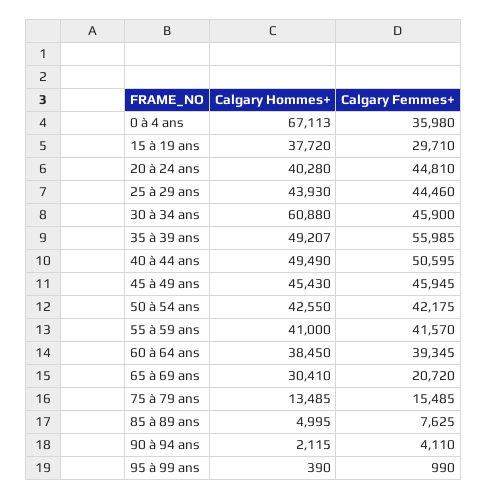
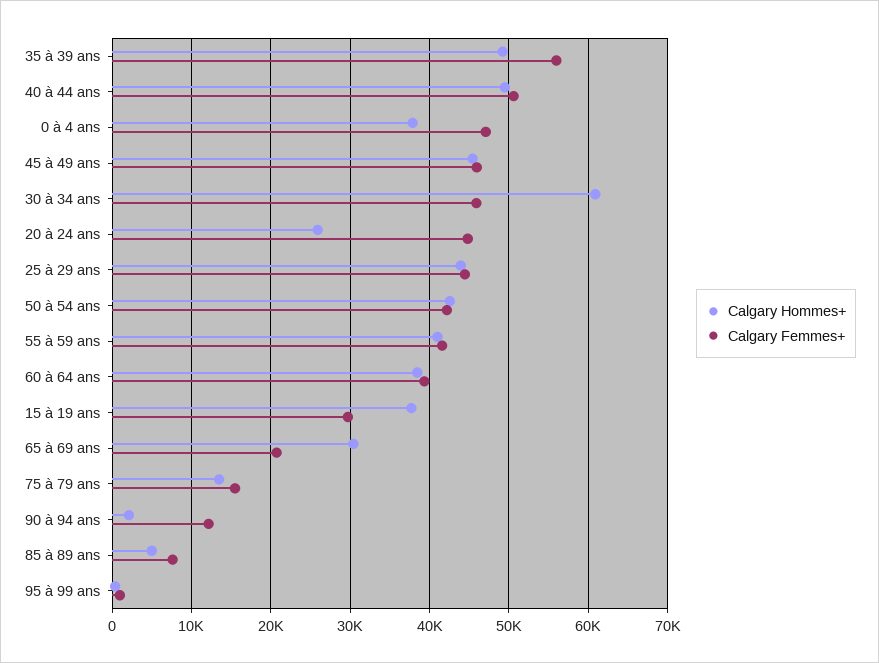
  {
    "Calgary Hommes+": {
-     "0 à 4 ans": 67113,
+     "0 à 4 ans": 38000,
      "15 à 19 ans": 37720,
-     "20 à 24 ans": 40280,
+     "20 à 24 ans": 26000,
      "25 à 29 ans": 43930,
      "30 à 34 ans": 60880,
      "35 à 39 ans": 49207,
      "40 à 44 ans": 49490,
      "45 à 49 ans": 45430,
      "50 à 54 ans": 42550,
      "55 à 59 ans": 41000,
      "60 à 64 ans": 38450,
      "65 à 69 ans": 30410,
      "75 à 79 ans": 13485,
      "85 à 89 ans": 4995,
      "90 à 94 ans": 2115,
      "95 à 99 ans": 390
    },
    "Calgary Femmes+": {
-     "0 à 4 ans": 35980,
+     "0 à 4 ans": 47000,
      "15 à 19 ans": 29710,
      "20 à 24 ans": 44810,
      "25 à 29 ans": 44460,
      "30 à 34 ans": 45900,
      "35 à 39 ans": 55985,
      "40 à 44 ans": 50595,
      "45 à 49 ans": 45945,
      "50 à 54 ans": 42175,
      "55 à 59 ans": 41570,
      "60 à 64 ans": 39345,
      "65 à 69 ans": 20720,
      "75 à 79 ans": 15485,
      "85 à 89 ans": 7625,
-     "90 à 94 ans": 4110,
+     "90 à 94 ans": 12000,
      "95 à 99 ans": 990
    }
  }

